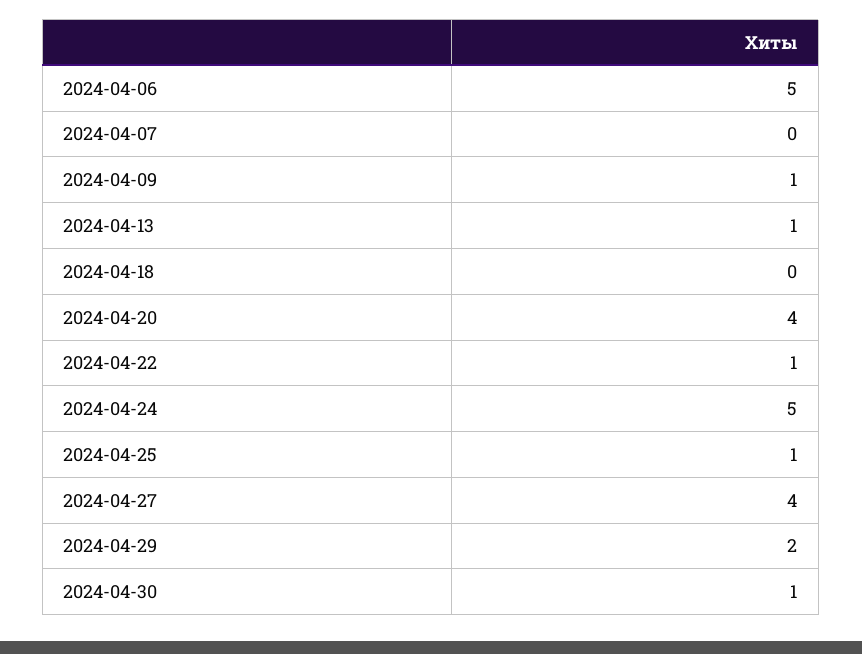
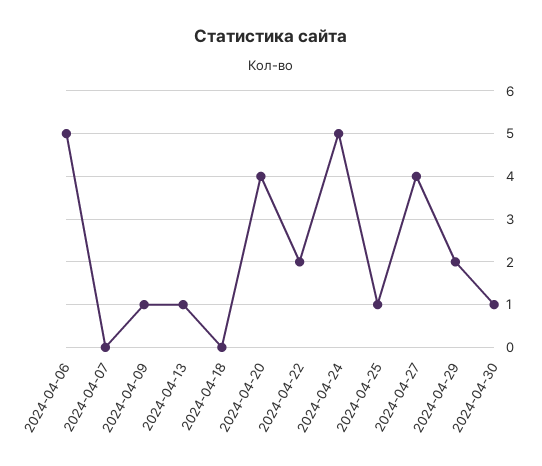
  {
    "2024-04-06": 5,
    "2024-04-07": 0,
    "2024-04-09": 1,
    "2024-04-13": 1,
    "2024-04-18": 0,
    "2024-04-20": 4,
-   "2024-04-22": 1,
+   "2024-04-22": 2,
    "2024-04-24": 5,
    "2024-04-25": 1,
    "2024-04-27": 4,
    "2024-04-29": 2,
    "2024-04-30": 1
  }

